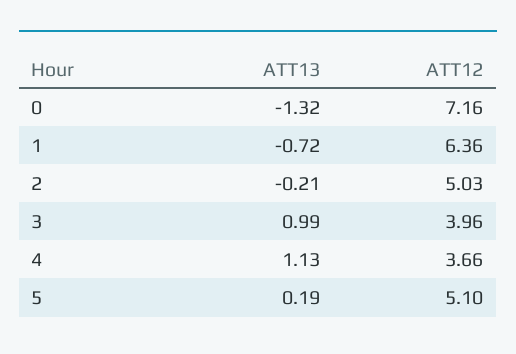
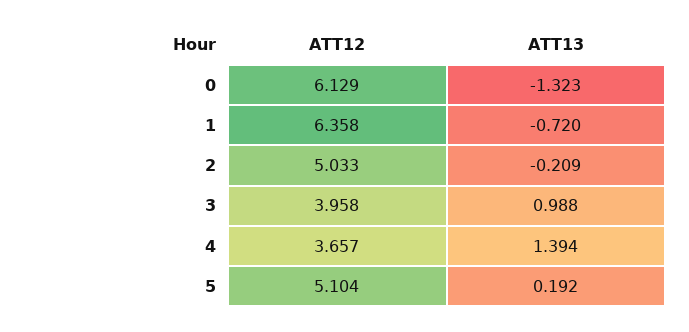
  {
    "ATT13": {
      "0": -1.323,
      "1": -0.72,
      "2": -0.209,
      "3": 0.988,
-     "4": 1.13,
+     "4": 1.394,
      "5": 0.192
    },
    "ATT12": {
-     "0": 7.16,
+     "0": 6.129,
      "1": 6.358,
      "2": 5.033,
      "3": 3.958,
      "4": 3.657,
      "5": 5.104
    }
  }

